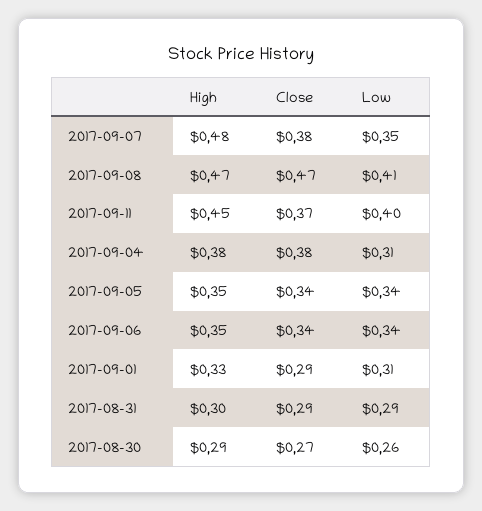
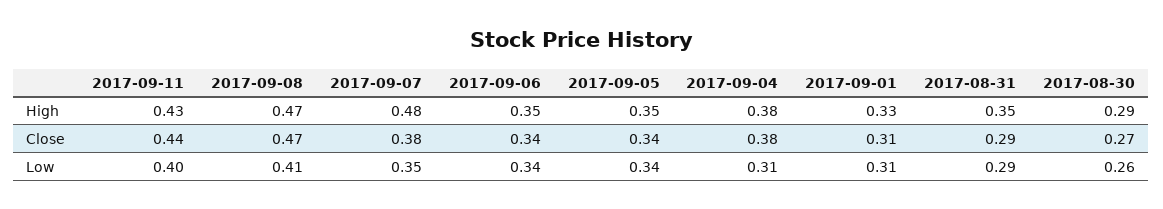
  {
    "High": {
      "2017-09-07": 0.48,
      "2017-09-08": 0.47,
-     "2017-09-11": 0.45,
+     "2017-09-11": 0.43,
      "2017-09-04": 0.38,
      "2017-09-05": 0.35,
      "2017-09-06": 0.35,
      "2017-09-01": 0.33,
-     "2017-08-31": 0.3,
+     "2017-08-31": 0.35,
      "2017-08-30": 0.29
    },
    "Close": {
      "2017-09-07": 0.38,
      "2017-09-08": 0.47,
-     "2017-09-11": 0.37,
+     "2017-09-11": 0.44,
      "2017-09-04": 0.38,
      "2017-09-05": 0.34,
      "2017-09-06": 0.34,
-     "2017-09-01": 0.29,
+     "2017-09-01": 0.31,
      "2017-08-31": 0.29,
      "2017-08-30": 0.27
    },
    "Low": {
      "2017-09-07": 0.35,
      "2017-09-08": 0.41,
      "2017-09-11": 0.4,
      "2017-09-04": 0.31,
      "2017-09-05": 0.34,
      "2017-09-06": 0.34,
      "2017-09-01": 0.31,
      "2017-08-31": 0.29,
      "2017-08-30": 0.26
    }
  }

